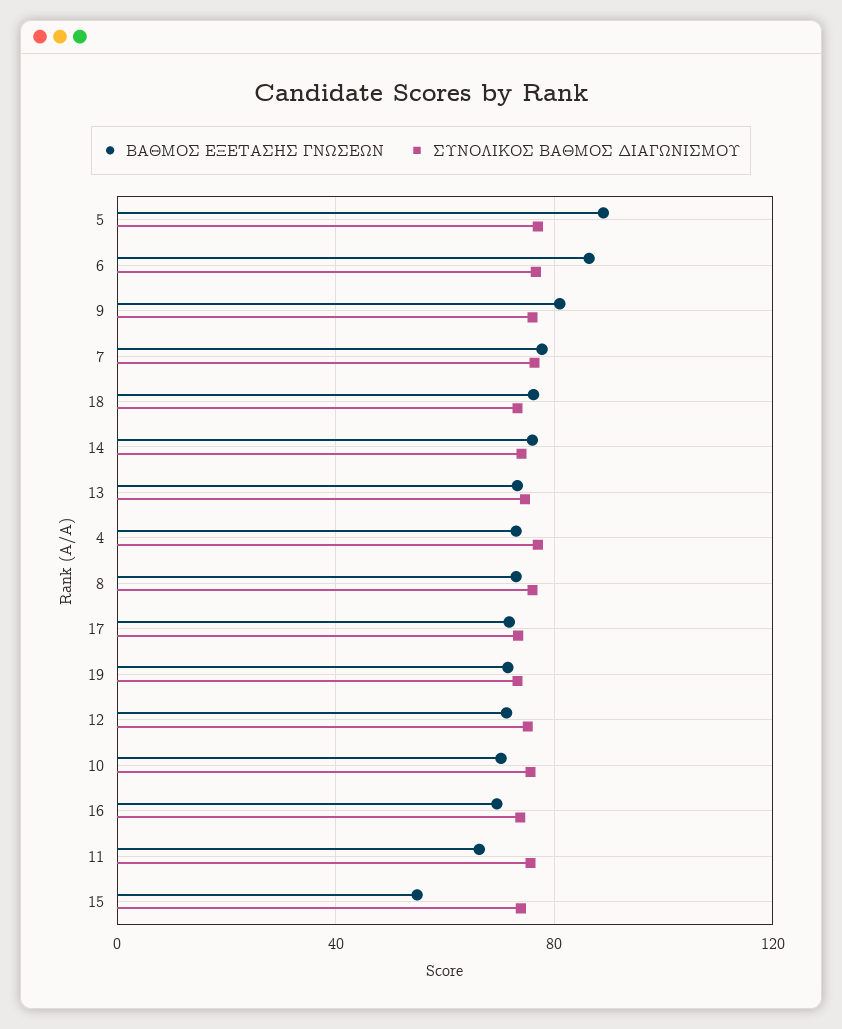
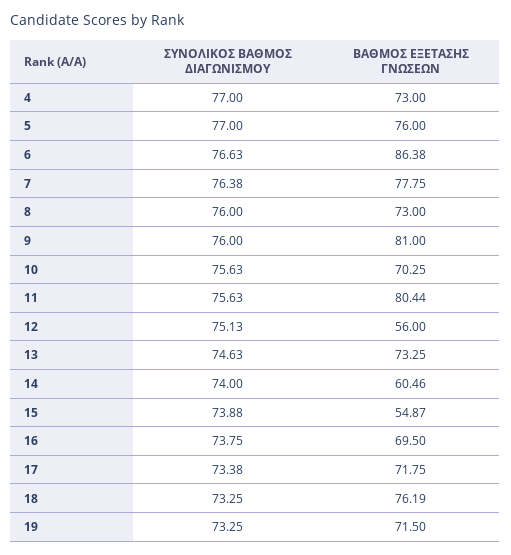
  {
    "ΒΑΘΜΟΣ ΕΞΕΤΑΣΗΣ ΓΝΩΣΕΩΝ": {
-     "5": 90,
+     "5": 76,
      "6": 86.38,
      "9": 81,
      "7": 77.75,
      "18": 76.19,
-     "14": 75,
+     "14": 60.46,
      "13": 73.25,
      "4": 73,
      "8": 73,
      "17": 71.75,
      "19": 71.5,
-     "12": 70,
+     "12": 56,
      "10": 70.25,
      "16": 69.5,
-     "11": 65,
+     "11": 80.44,
      "15": 54.87
    },
    "ΣΥΝΟΛΙΚΟΣ ΒΑΘΜΟΣ ΔΙΑΓΩΝΙΣΜΟΥ": {
      "5": 77,
      "6": 76.63,
      "9": 76,
      "7": 76.38,
      "18": 73.25,
      "14": 74,
      "13": 74.63,
      "4": 77,
      "8": 76,
      "17": 73.38,
      "19": 73.25,
      "12": 75.13,
      "10": 75.63,
      "16": 73.75,
      "11": 75.63,
      "15": 73.88
    }
  }

